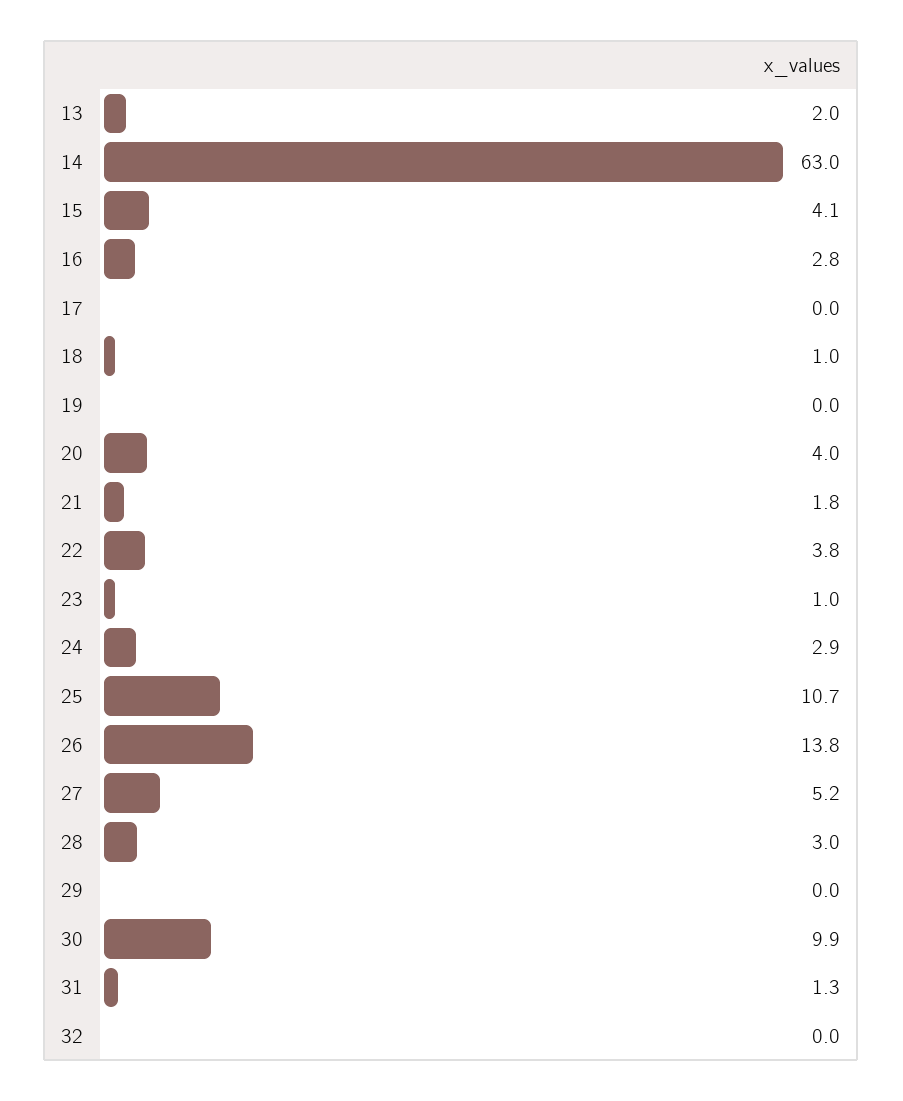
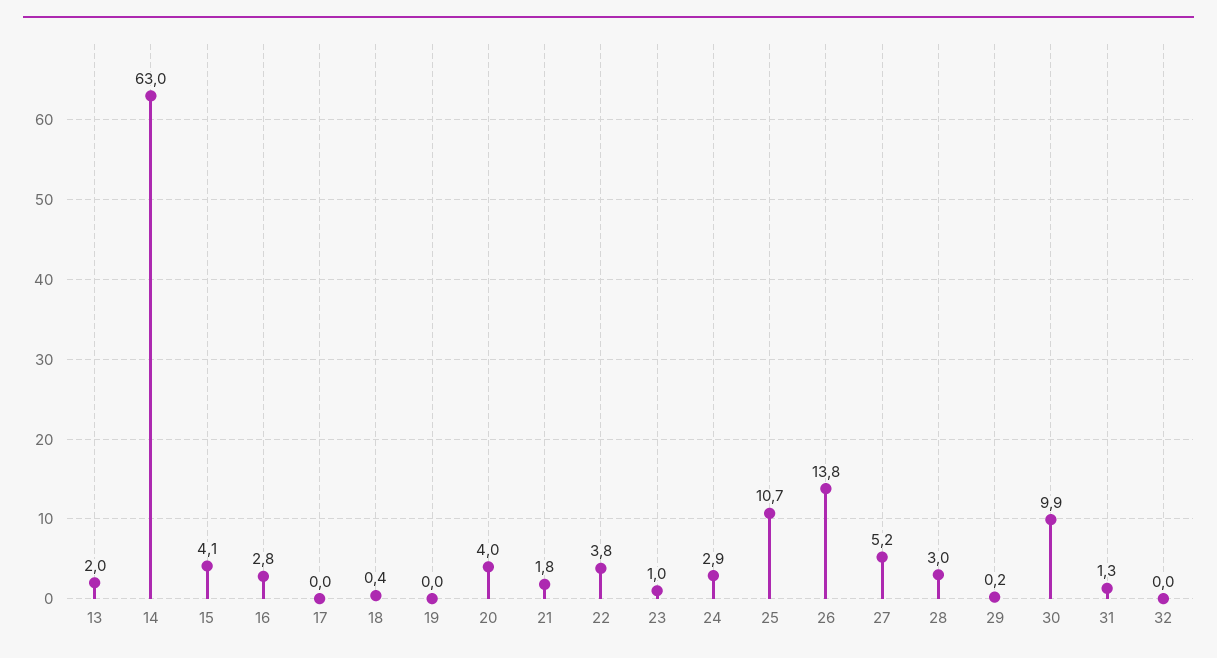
  {
    "13": 2,
    "14": 63,
    "15": 4.1,
    "16": 2.8,
    "17": 0,
-   "18": 1,
+   "18": 0.4,
    "19": 0,
    "20": 4,
    "21": 1.8,
    "22": 3.8,
    "23": 1,
    "24": 2.9,
    "25": 10.7,
    "26": 13.8,
    "27": 5.2,
    "28": 3,
-   "29": 0,
+   "29": 0.2,
    "30": 9.9,
    "31": 1.3,
    "32": 0
  }

